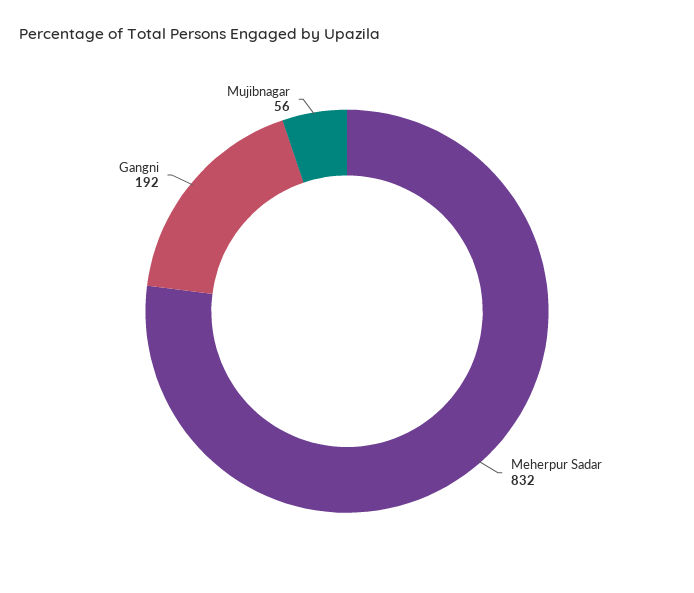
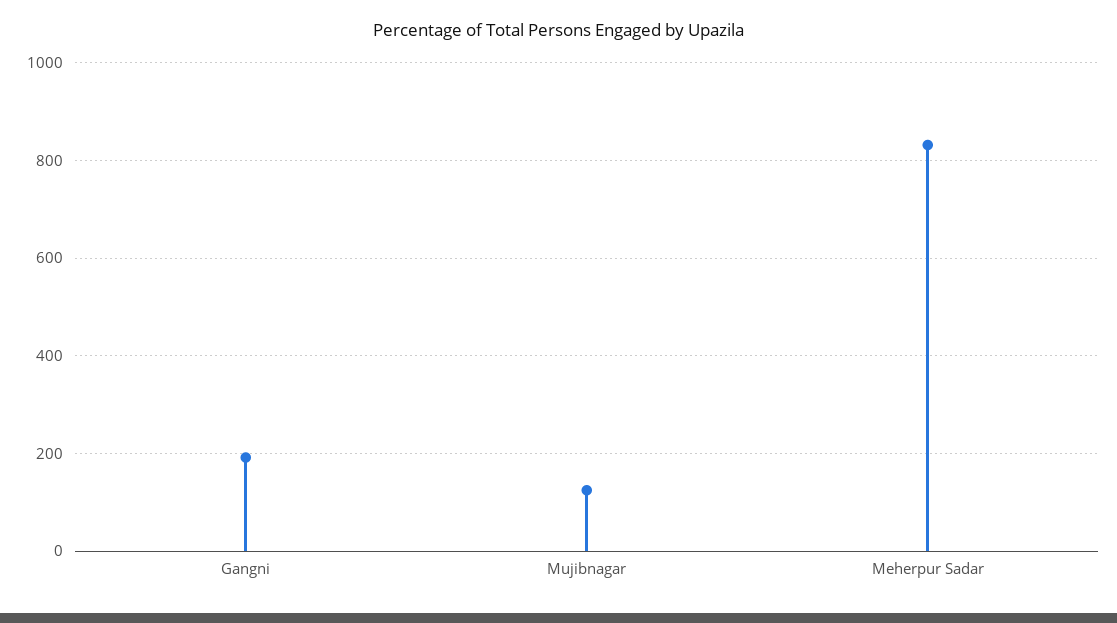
  {
    "Meherpur Sadar": 832,
    "Gangni": 192,
-   "Mujibnagar": 56
+   "Mujibnagar": 120
  }

